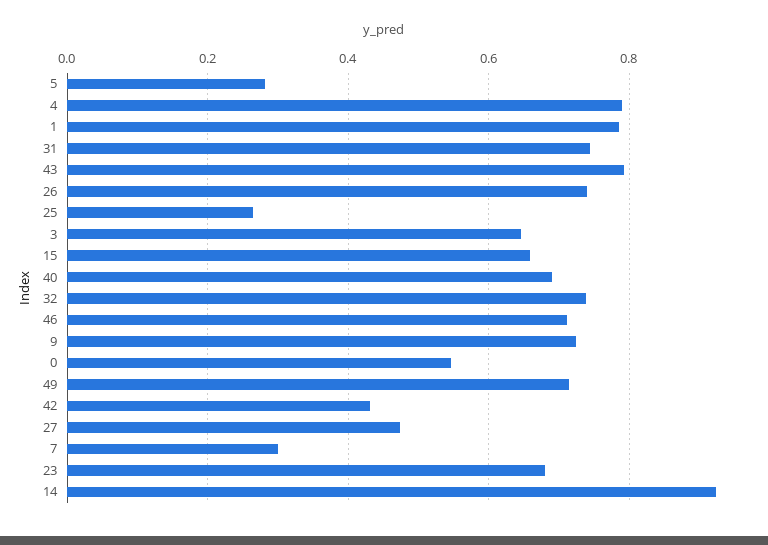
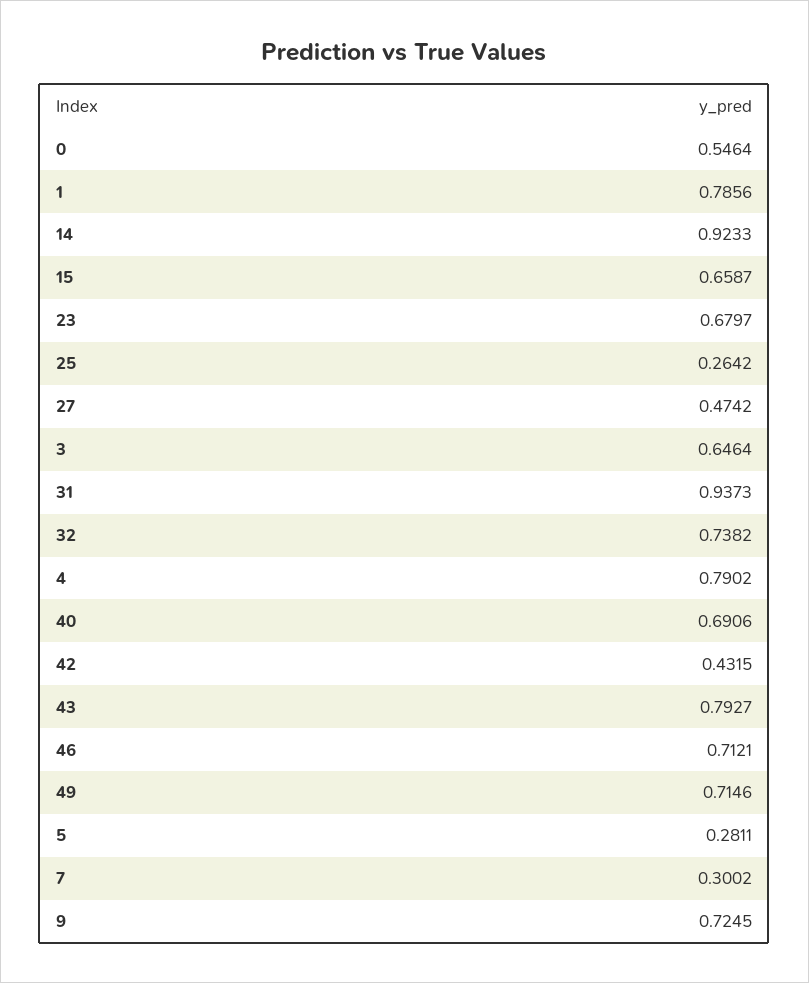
  {
    "5": 0.2811,
    "4": 0.7902,
    "1": 0.7856,
-   "31": 0.74,
+   "31": 0.9373,
    "43": 0.7927,
-   "26": 0.74,
    "25": 0.2642,
    "3": 0.6464,
    "15": 0.6587,
    "40": 0.6906,
    "32": 0.7382,
    "46": 0.7121,
    "9": 0.7245,
    "0": 0.5464,
    "49": 0.7146,
    "42": 0.4315,
    "27": 0.4742,
    "7": 0.3002,
    "23": 0.6797,
    "14": 0.9233
  }

